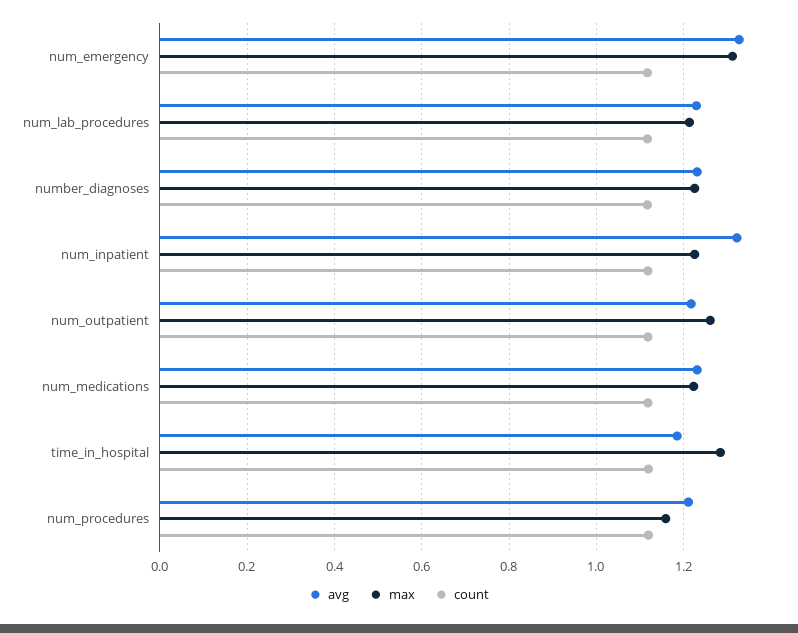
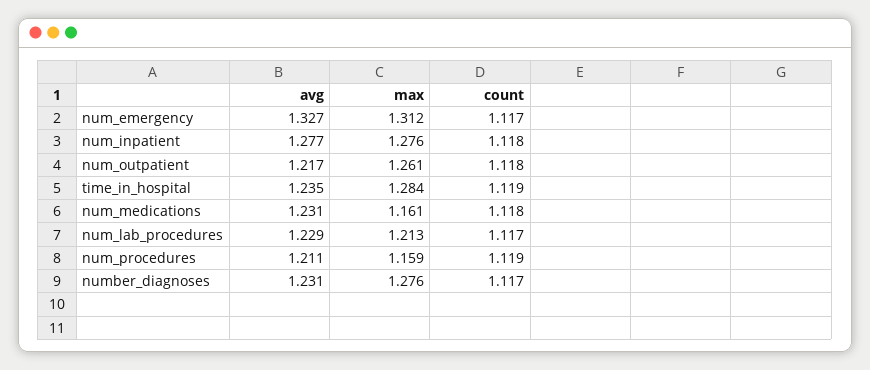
  {
    "avg": {
      "num_emergency": 1.327,
      "num_lab_procedures": 1.229,
      "number_diagnoses": 1.231,
-     "num_inpatient": 1.32,
+     "num_inpatient": 1.277,
      "num_outpatient": 1.217,
      "num_medications": 1.231,
-     "time_in_hospital": 1.18,
+     "time_in_hospital": 1.235,
      "num_procedures": 1.211
    },
    "max": {
      "num_emergency": 1.312,
      "num_lab_procedures": 1.213,
-     "number_diagnoses": 1.22,
+     "number_diagnoses": 1.276,
-     "num_inpatient": 1.22,
+     "num_inpatient": 1.276,
      "num_outpatient": 1.261,
-     "num_medications": 1.22,
+     "num_medications": 1.161,
      "time_in_hospital": 1.284,
      "num_procedures": 1.159
    },
    "count": {
      "num_emergency": 1.117,
      "num_lab_procedures": 1.117,
      "number_diagnoses": 1.117,
      "num_inpatient": 1.118,
      "num_outpatient": 1.118,
      "num_medications": 1.118,
      "time_in_hospital": 1.119,
      "num_procedures": 1.119
    }
  }

